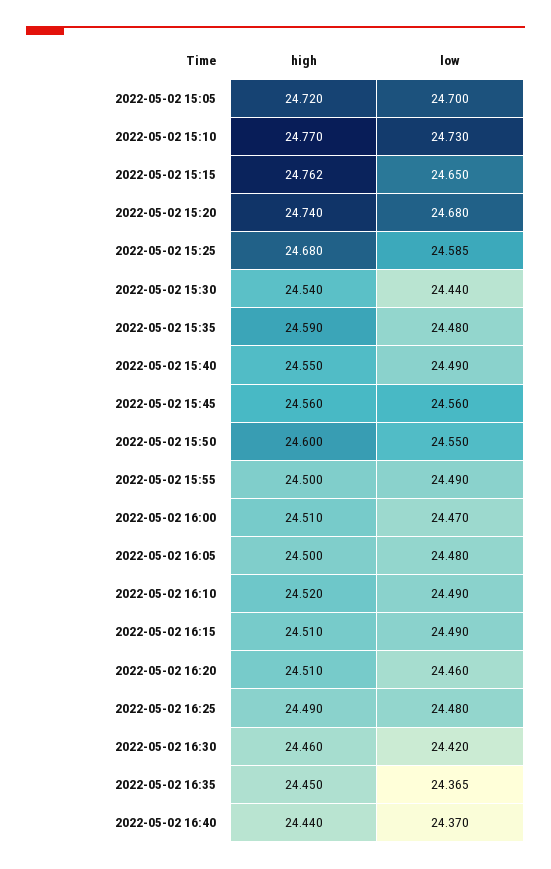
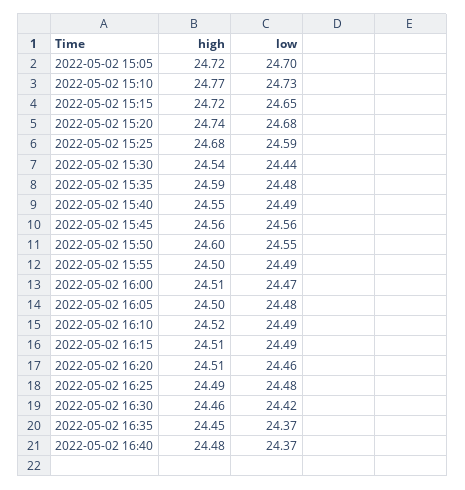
  {
    "high": {
      "2022-05-02 15:05": 24.72,
      "2022-05-02 15:10": 24.77,
-     "2022-05-02 15:15": 24.762,
+     "2022-05-02 15:15": 24.72,
      "2022-05-02 15:20": 24.74,
      "2022-05-02 15:25": 24.68,
      "2022-05-02 15:30": 24.54,
      "2022-05-02 15:35": 24.59,
      "2022-05-02 15:40": 24.55,
      "2022-05-02 15:45": 24.56,
      "2022-05-02 15:50": 24.6,
      "2022-05-02 15:55": 24.5,
      "2022-05-02 16:00": 24.51,
      "2022-05-02 16:05": 24.5,
      "2022-05-02 16:10": 24.52,
      "2022-05-02 16:15": 24.51,
      "2022-05-02 16:20": 24.51,
      "2022-05-02 16:25": 24.49,
      "2022-05-02 16:30": 24.46,
      "2022-05-02 16:35": 24.45,
-     "2022-05-02 16:40": 24.44
+     "2022-05-02 16:40": 24.48
    },
    "low": {
      "2022-05-02 15:05": 24.7,
      "2022-05-02 15:10": 24.73,
      "2022-05-02 15:15": 24.65,
      "2022-05-02 15:20": 24.68,
      "2022-05-02 15:25": 24.585,
      "2022-05-02 15:30": 24.44,
      "2022-05-02 15:35": 24.48,
      "2022-05-02 15:40": 24.49,
      "2022-05-02 15:45": 24.56,
      "2022-05-02 15:50": 24.55,
      "2022-05-02 15:55": 24.49,
      "2022-05-02 16:00": 24.47,
      "2022-05-02 16:05": 24.48,
      "2022-05-02 16:10": 24.49,
      "2022-05-02 16:15": 24.49,
      "2022-05-02 16:20": 24.46,
      "2022-05-02 16:25": 24.48,
      "2022-05-02 16:30": 24.42,
      "2022-05-02 16:35": 24.365,
      "2022-05-02 16:40": 24.37
    }
  }

